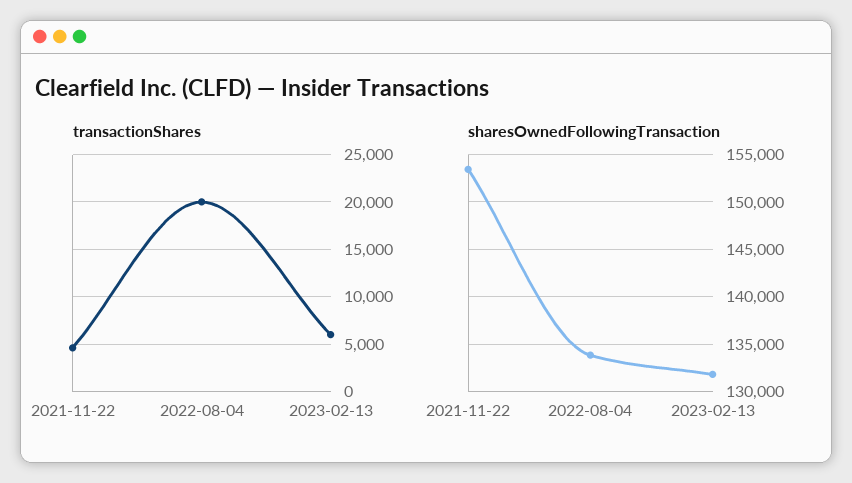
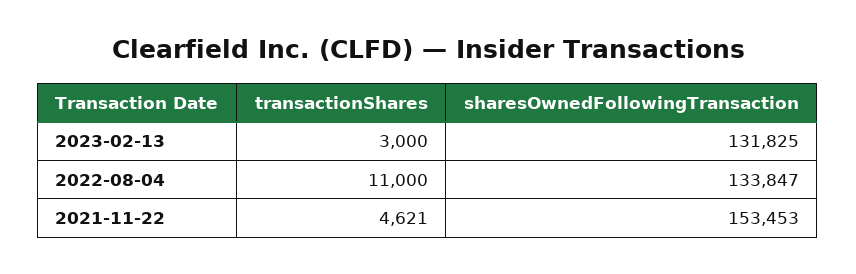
  {
    "transactionShares": {
      "2021-11-22": 4621,
-     "2022-08-04": 20000,
+     "2022-08-04": 11000,
-     "2023-02-13": 6000
+     "2023-02-13": 3000
    },
    "sharesOwnedFollowingTransaction": {
      "2021-11-22": 153453,
      "2022-08-04": 133847,
      "2023-02-13": 131825
    }
  }

